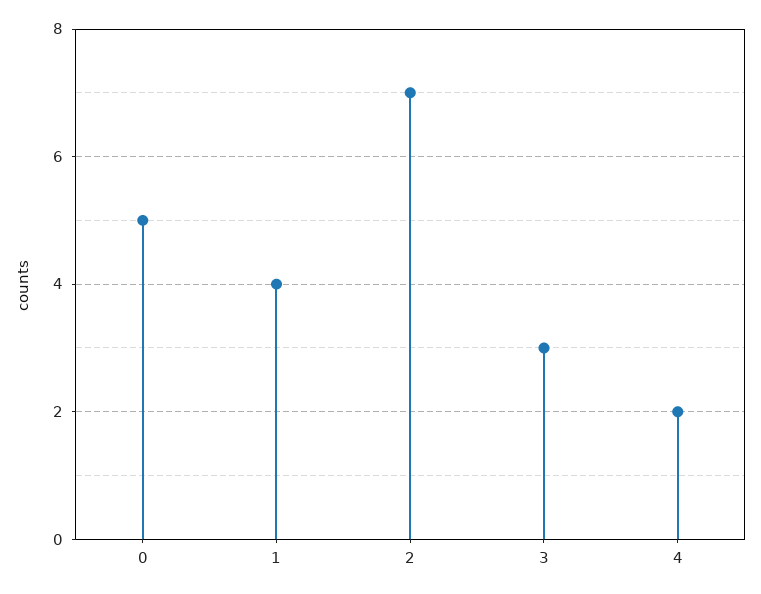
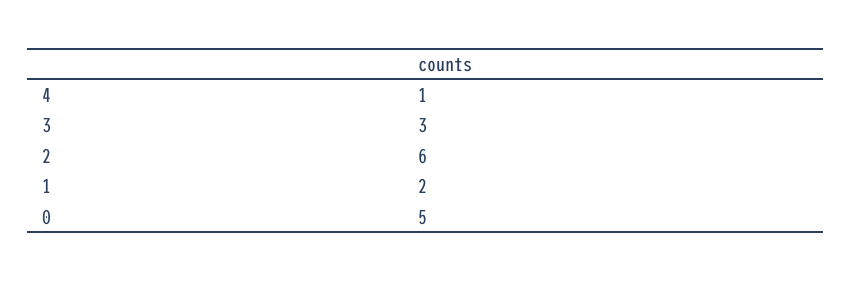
  {
    "0": 5,
-   "1": 4,
+   "1": 2,
-   "2": 7,
+   "2": 6,
    "3": 3,
-   "4": 2
+   "4": 1
  }

